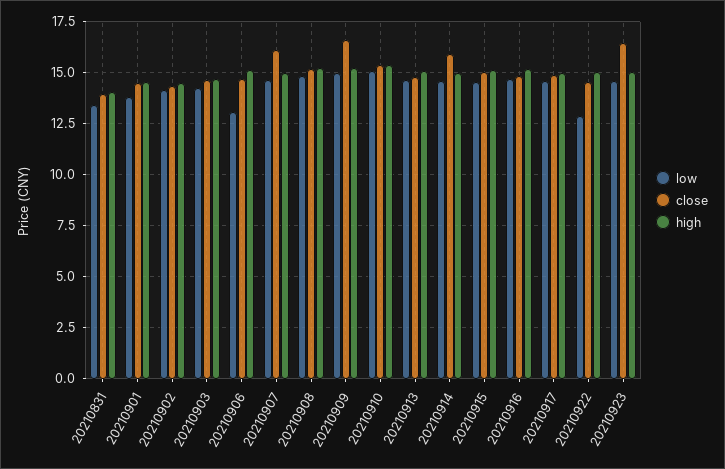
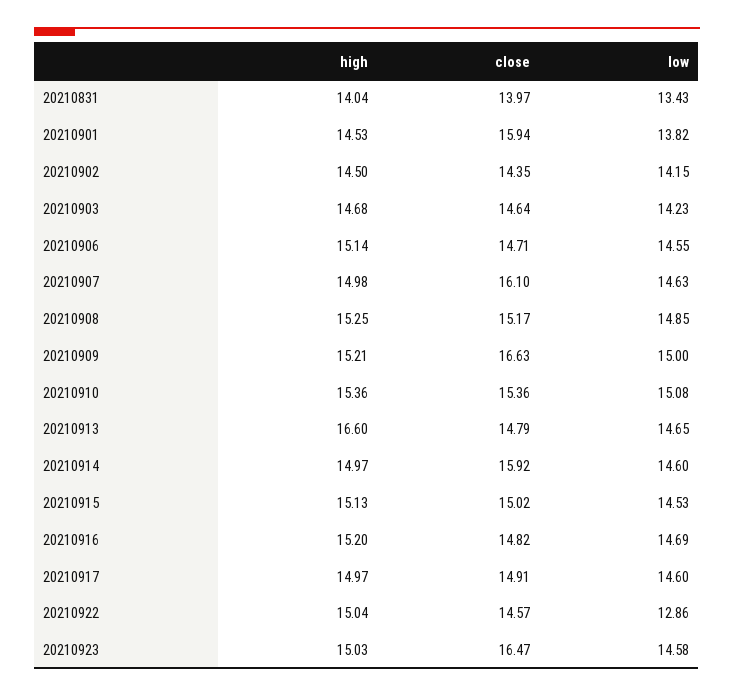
  {
    "low": {
      "20210831": 13.43,
      "20210901": 13.82,
      "20210902": 14.15,
      "20210903": 14.23,
-     "20210906": 13,
+     "20210906": 14.55,
      "20210907": 14.63,
      "20210908": 14.85,
      "20210909": 15,
      "20210910": 15.08,
      "20210913": 14.65,
      "20210914": 14.6,
      "20210915": 14.53,
      "20210916": 14.69,
      "20210917": 14.6,
      "20210922": 12.86,
      "20210923": 14.58
    },
    "close": {
      "20210831": 13.97,
-     "20210901": 14.5,
+     "20210901": 15.94,
      "20210902": 14.35,
      "20210903": 14.64,
      "20210906": 14.71,
      "20210907": 16.1,
      "20210908": 15.17,
      "20210909": 16.63,
      "20210910": 15.36,
      "20210913": 14.79,
      "20210914": 15.92,
      "20210915": 15.02,
      "20210916": 14.82,
      "20210917": 14.91,
      "20210922": 14.57,
      "20210923": 16.47
    },
    "high": {
      "20210831": 14.04,
      "20210901": 14.53,
      "20210902": 14.5,
      "20210903": 14.68,
      "20210906": 15.14,
      "20210907": 14.98,
      "20210908": 15.25,
      "20210909": 15.21,
      "20210910": 15.36,
-     "20210913": 15,
+     "20210913": 16.6,
      "20210914": 14.97,
      "20210915": 15.13,
      "20210916": 15.2,
      "20210917": 14.97,
      "20210922": 15.04,
      "20210923": 15.03
    }
  }

